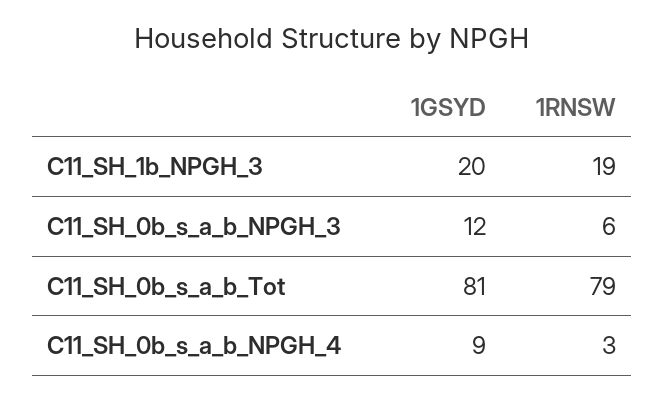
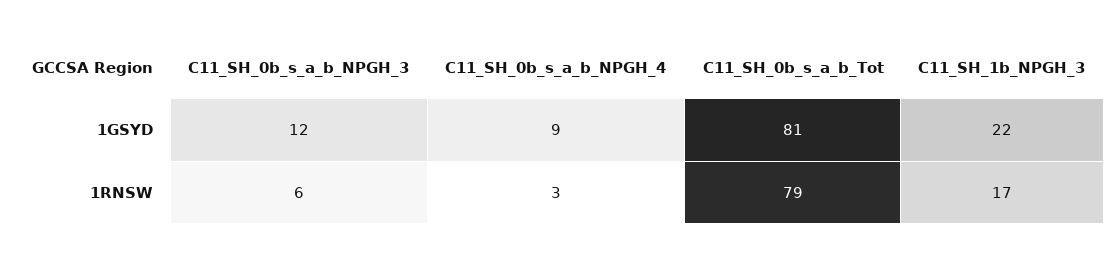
  {
    "1GSYD": {
-     "C11_SH_1b_NPGH_3": 20,
+     "C11_SH_1b_NPGH_3": 22,
      "C11_SH_0b_s_a_b_NPGH_3": 12,
      "C11_SH_0b_s_a_b_Tot": 81,
      "C11_SH_0b_s_a_b_NPGH_4": 9
    },
    "1RNSW": {
-     "C11_SH_1b_NPGH_3": 19,
+     "C11_SH_1b_NPGH_3": 17,
      "C11_SH_0b_s_a_b_NPGH_3": 6,
      "C11_SH_0b_s_a_b_Tot": 79,
      "C11_SH_0b_s_a_b_NPGH_4": 3
    }
  }

